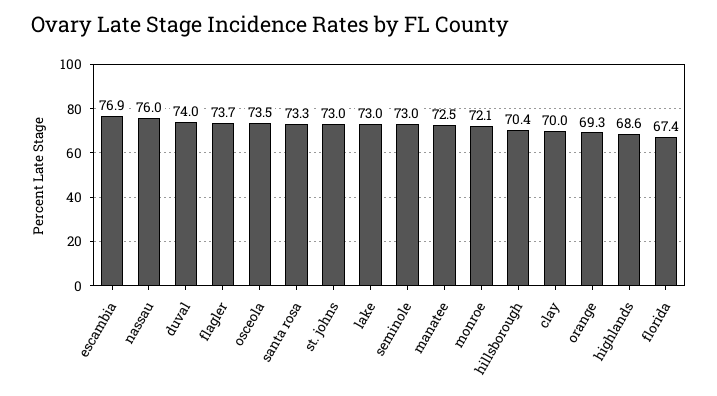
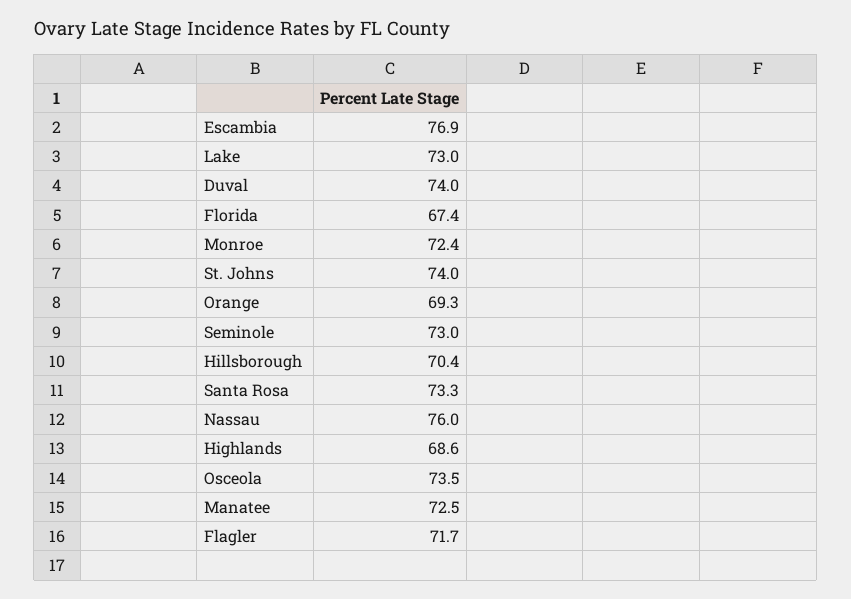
  {
    "escambia": 76.9,
    "nassau": 76,
    "duval": 74,
-   "flagler": 73.7,
+   "flagler": 71.7,
    "osceola": 73.5,
    "santa rosa": 73.3,
-   "st. johns": 73,
+   "st. johns": 74,
    "lake": 73,
    "seminole": 73,
    "manatee": 72.5,
-   "monroe": 72.1,
+   "monroe": 72.4,
    "hillsborough": 70.4,
-   "clay": 70,
    "orange": 69.3,
    "highlands": 68.6,
    "florida": 67.4
  }

